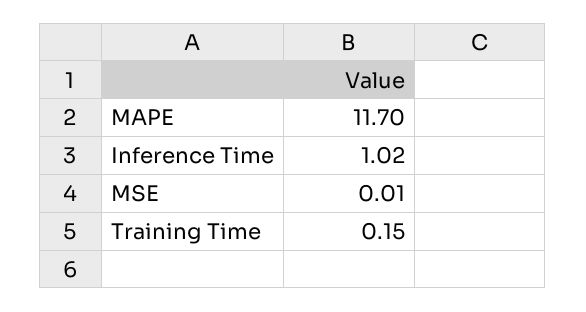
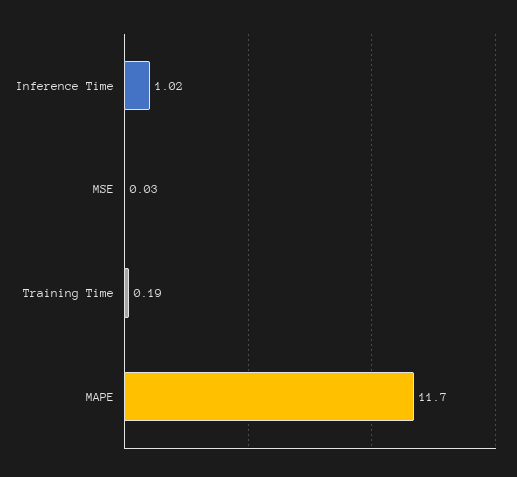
  {
    "MAPE": 11.7,
    "Inference Time": 1.02,
-   "MSE": 0.01,
+   "MSE": 0.03,
-   "Training Time": 0.15
+   "Training Time": 0.19
  }

